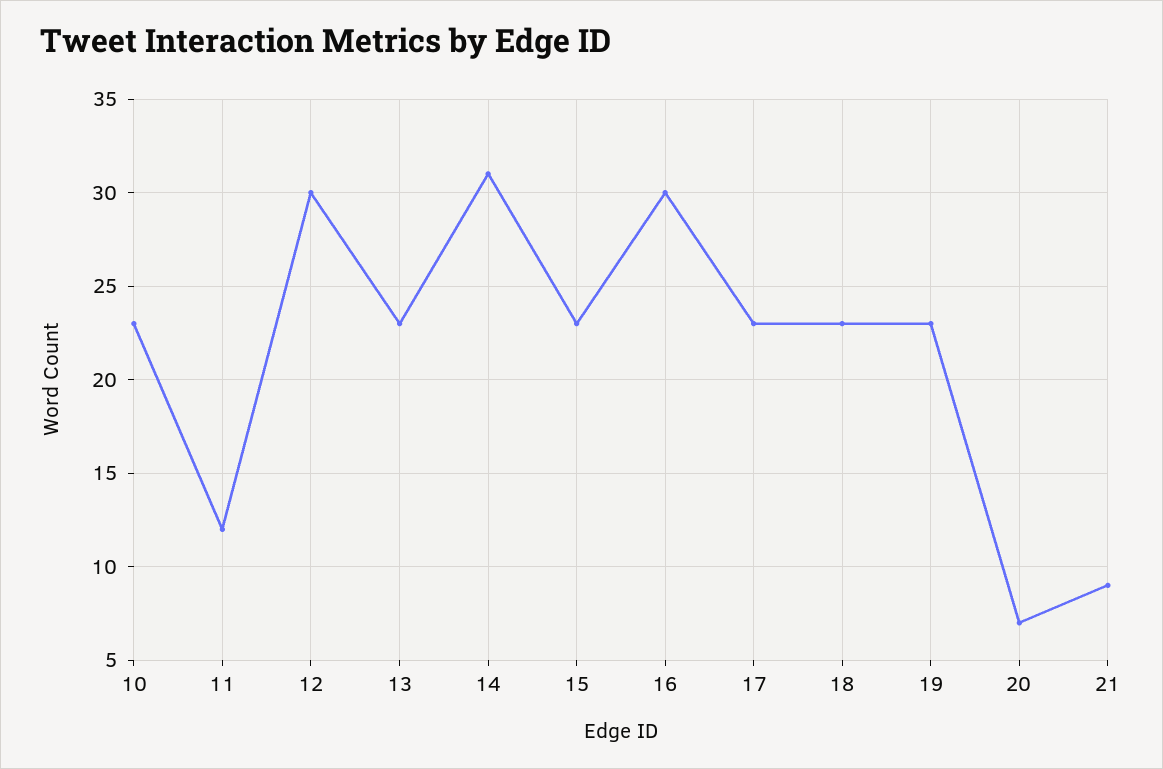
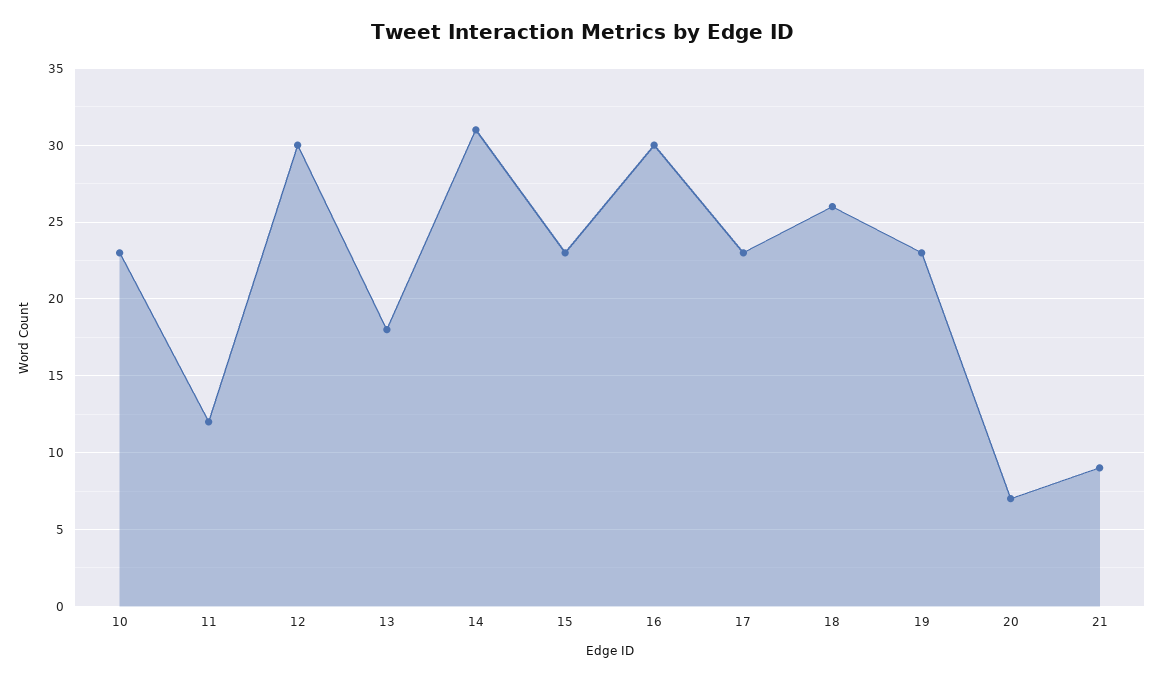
  {
    "10": 23,
    "11": 12,
    "12": 30,
-   "13": 23,
+   "13": 18,
    "14": 31,
    "15": 23,
    "16": 30,
    "17": 23,
-   "18": 23,
+   "18": 26,
    "19": 23,
    "20": 7,
    "21": 9
  }

